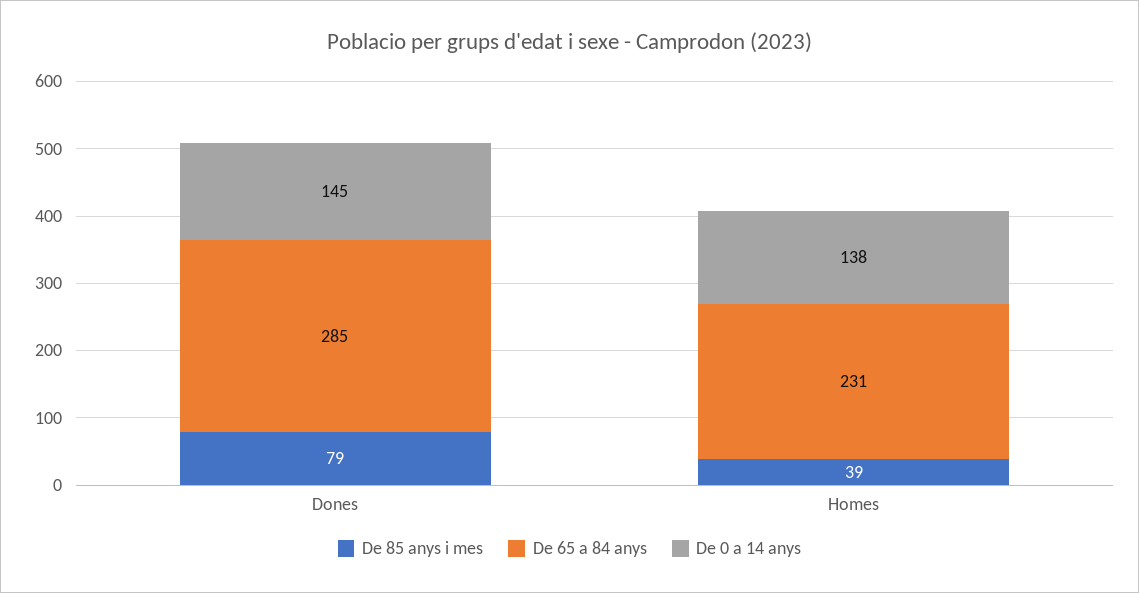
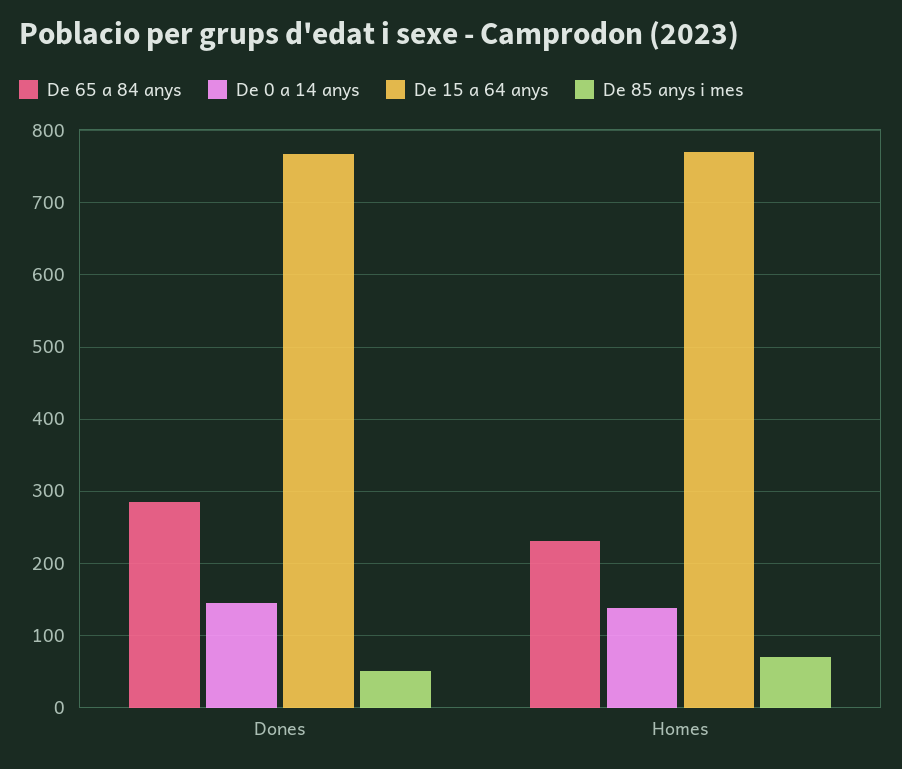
  {
    "De 85 anys i mes": {
-     "Dones": 79,
+     "Dones": 50,
-     "Homes": 39
+     "Homes": 70
    },
    "De 65 a 84 anys": {
      "Dones": 285,
      "Homes": 231
    },
    "De 0 a 14 anys": {
      "Dones": 145,
      "Homes": 138
-   }
+   },
+   "De 15 a 64 anys": {
+     "Dones": 770,
+     "Homes": 770
+   }
  }

